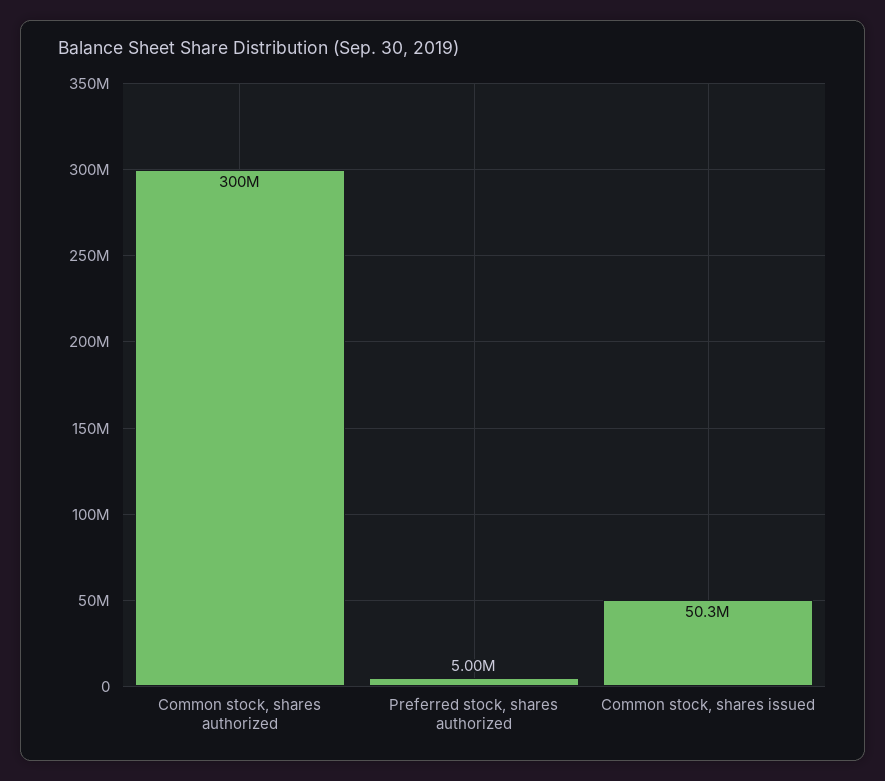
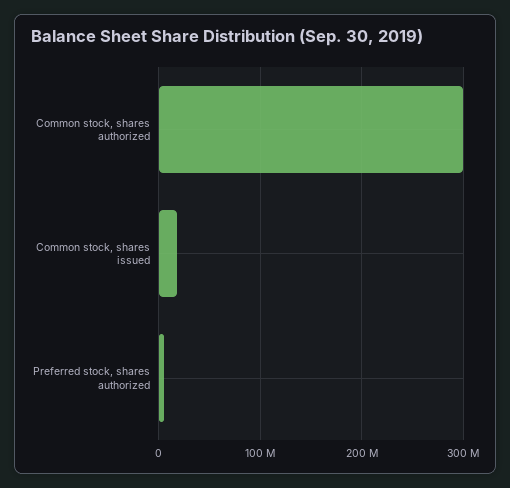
  {
    "Common stock, shares authorized": 300000000,
    "Preferred stock, shares authorized": 5000000,
-   "Common stock, shares issued": 50300000
+   "Common stock, shares issued": 20000000
  }

